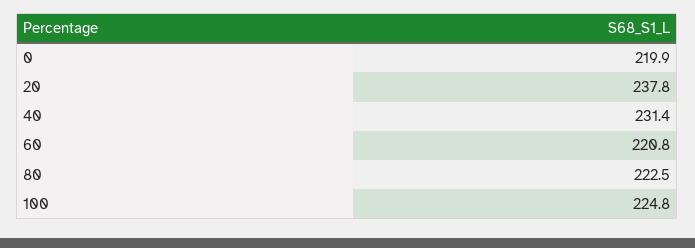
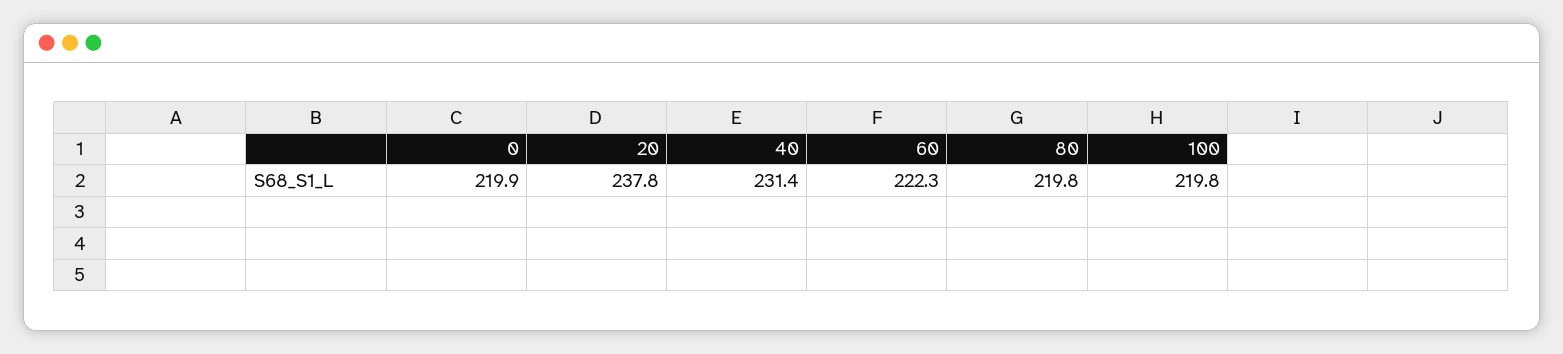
  {
    "0": 219.9,
    "20": 237.8,
    "40": 231.4,
-   "60": 220.8,
+   "60": 222.3,
-   "80": 222.5,
+   "80": 219.8,
-   "100": 224.8
+   "100": 219.8
  }

